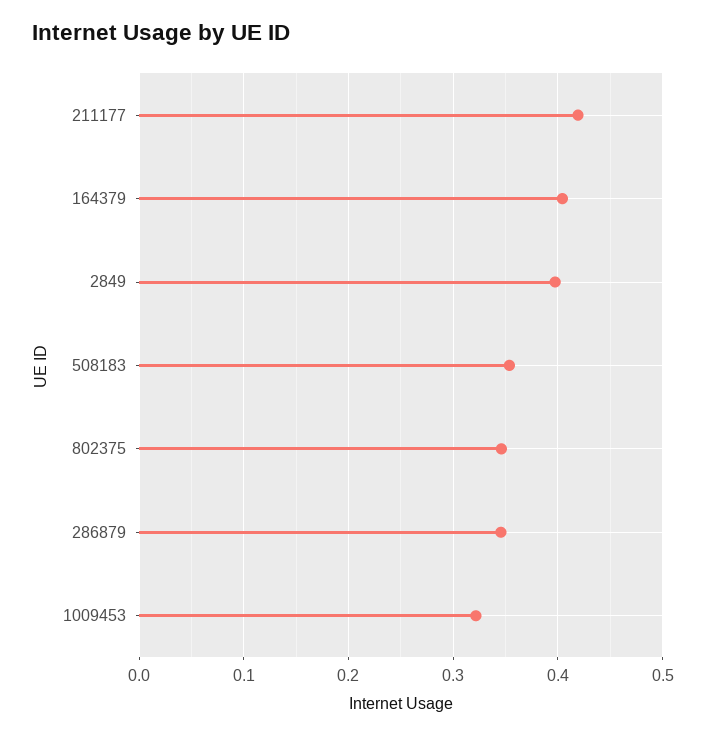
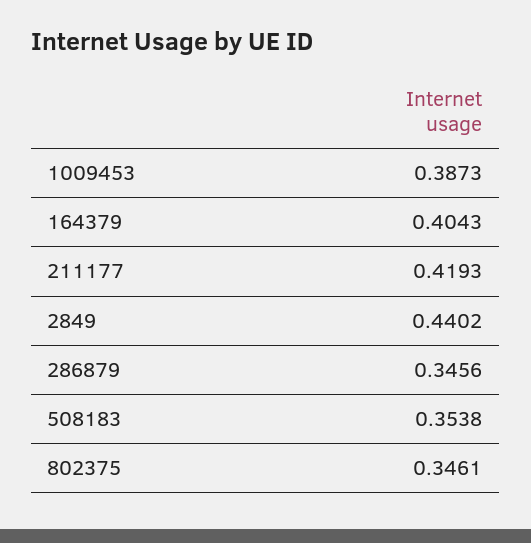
  {
    "211177": 0.4193,
    "164379": 0.4043,
-   "2849": 0.4,
+   "2849": 0.4402,
    "508183": 0.3538,
    "802375": 0.3461,
    "286879": 0.3456,
-   "1009453": 0.32
+   "1009453": 0.3873
  }

